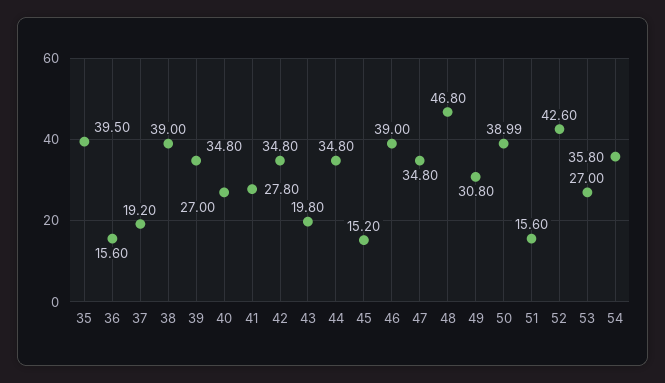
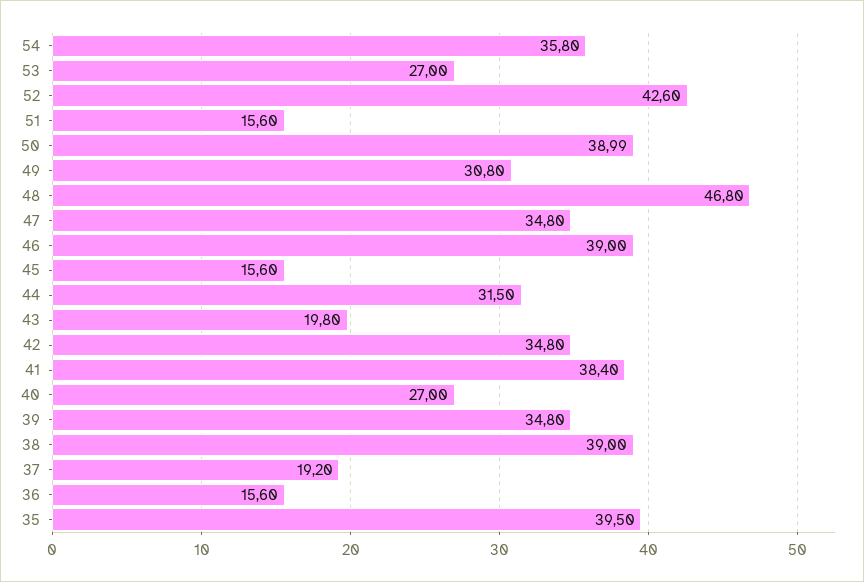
  {
    "35": 39.5,
    "36": 15.6,
    "37": 19.2,
    "38": 39,
    "39": 34.8,
    "40": 27,
-   "41": 27.8,
+   "41": 38.4,
    "42": 34.8,
    "43": 19.8,
-   "44": 34.8,
+   "44": 31.5,
-   "45": 15.2,
+   "45": 15.6,
    "46": 39,
    "47": 34.8,
    "48": 46.8,
    "49": 30.8,
    "50": 38.99,
    "51": 15.6,
    "52": 42.6,
    "53": 27,
    "54": 35.8
  }

